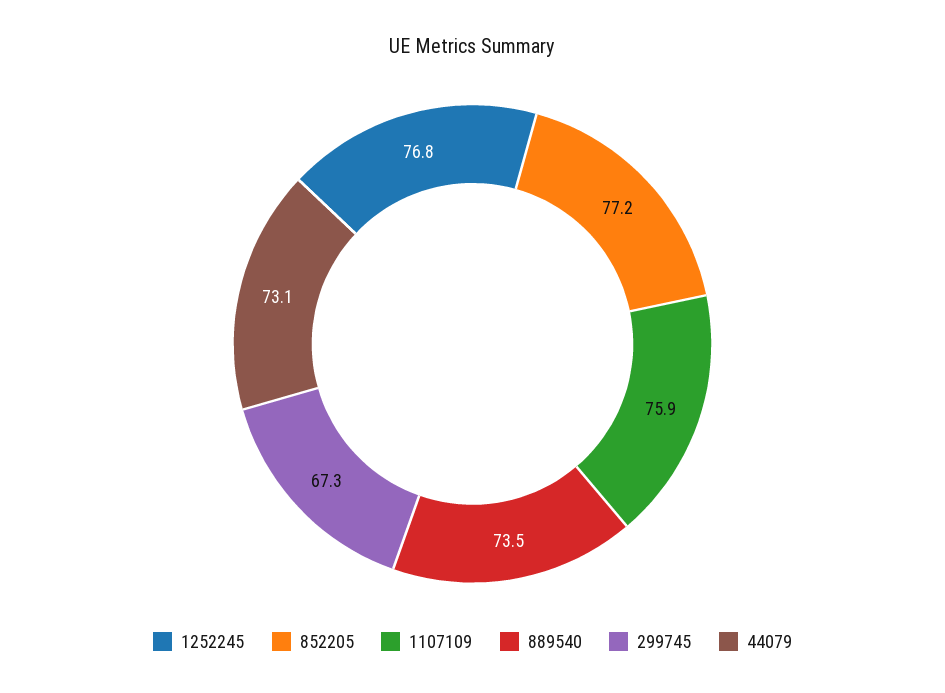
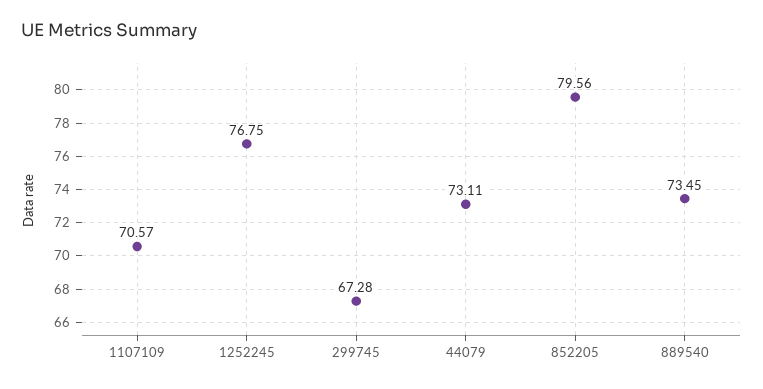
  {
    "1252245": 76.75,
-   "852205": 77.2,
+   "852205": 79.56,
-   "1107109": 75.9,
+   "1107109": 70.57,
    "889540": 73.45,
    "299745": 67.28,
    "44079": 73.11
  }

